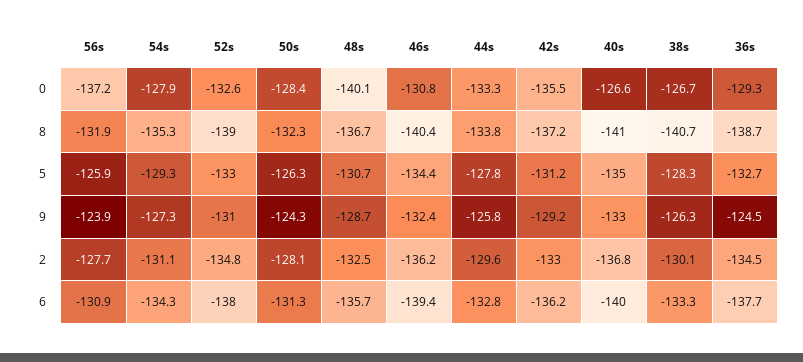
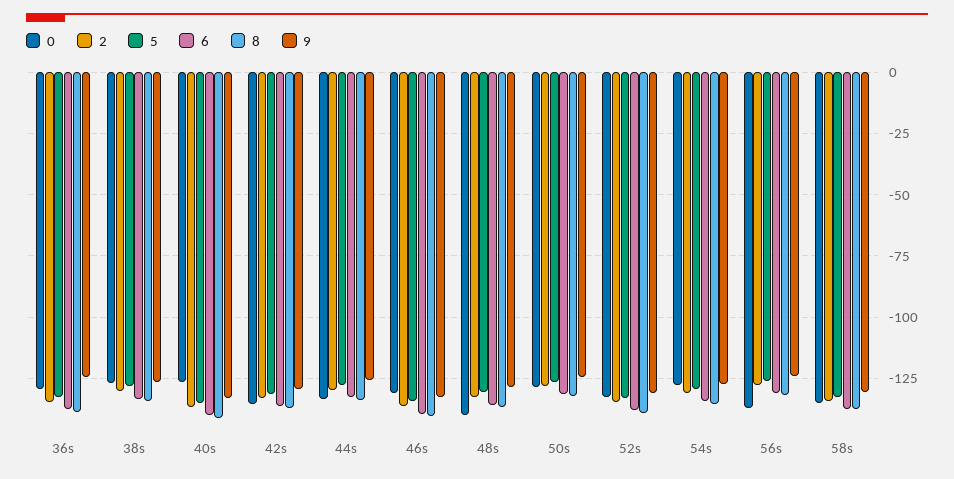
  {
    "0": {
      "56s": -137.2,
      "54s": -127.9,
      "52s": -132.6,
      "50s": -128.4,
      "48s": -140.1,
      "46s": -130.8,
      "44s": -133.3,
      "42s": -135.5,
      "40s": -126.6,
      "38s": -126.7,
-     "36s": -129.3
+     "36s": -129.3,
+     "58s": -135
    },
    "8": {
      "56s": -131.9,
      "54s": -135.3,
      "52s": -139,
      "50s": -132.3,
      "48s": -136.7,
      "46s": -140.4,
      "44s": -133.8,
      "42s": -137.2,
      "40s": -141,
-     "38s": -140.7,
+     "38s": -135,
-     "36s": -138.7
+     "36s": -138.7,
+     "58s": -137.5
    },
    "5": {
      "56s": -125.9,
      "54s": -129.3,
      "52s": -133,
      "50s": -126.3,
      "48s": -130.7,
      "46s": -134.4,
      "44s": -127.8,
      "42s": -131.2,
      "40s": -135,
      "38s": -128.3,
-     "36s": -132.7
+     "36s": -132.7,
+     "58s": -132.5
    },
    "9": {
      "56s": -123.9,
      "54s": -127.3,
      "52s": -131,
      "50s": -124.3,
      "48s": -128.7,
      "46s": -132.4,
      "44s": -125.8,
      "42s": -129.2,
      "40s": -133,
      "38s": -126.3,
-     "36s": -124.5
+     "36s": -124.5,
+     "58s": -130
    },
    "2": {
      "56s": -127.7,
      "54s": -131.1,
      "52s": -134.8,
      "50s": -128.1,
      "48s": -132.5,
      "46s": -136.2,
      "44s": -129.6,
      "42s": -133,
      "40s": -136.8,
      "38s": -130.1,
-     "36s": -134.5
+     "36s": -134.5,
+     "58s": -135
    },
    "6": {
      "56s": -130.9,
      "54s": -134.3,
      "52s": -138,
      "50s": -131.3,
      "48s": -135.7,
      "46s": -139.4,
      "44s": -132.8,
      "42s": -136.2,
      "40s": -140,
      "38s": -133.3,
-     "36s": -137.7
+     "36s": -137.7,
+     "58s": -137.5
    }
  }

